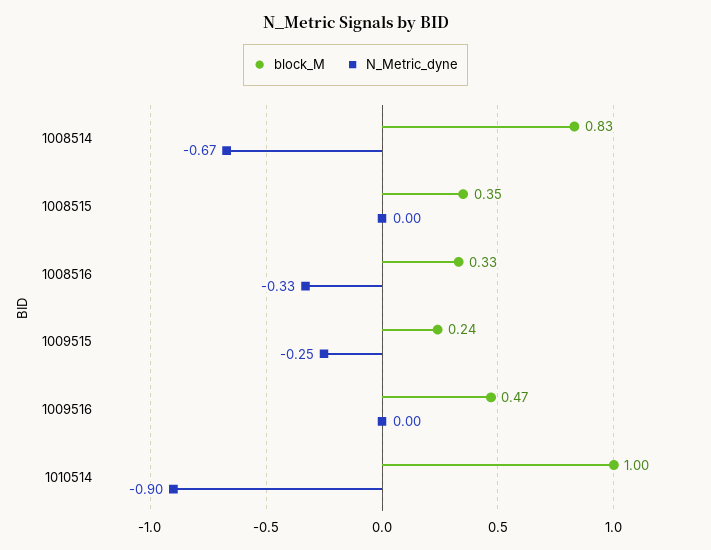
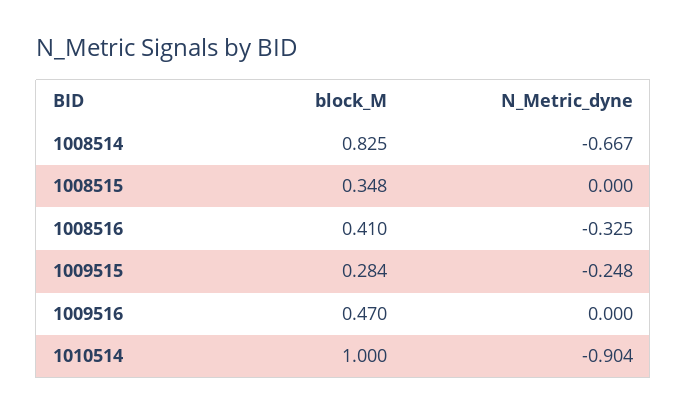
  {
    "block_M": {
      "1008514": 0.825,
      "1008515": 0.348,
-     "1008516": 0.33,
+     "1008516": 0.41,
-     "1009515": 0.24,
+     "1009515": 0.284,
      "1009516": 0.47,
      "1010514": 1
    },
    "N_Metric_dyne": {
      "1008514": -0.667,
      "1008515": 0,
      "1008516": -0.325,
      "1009515": -0.248,
      "1009516": 0,
      "1010514": -0.904
    }
  }

